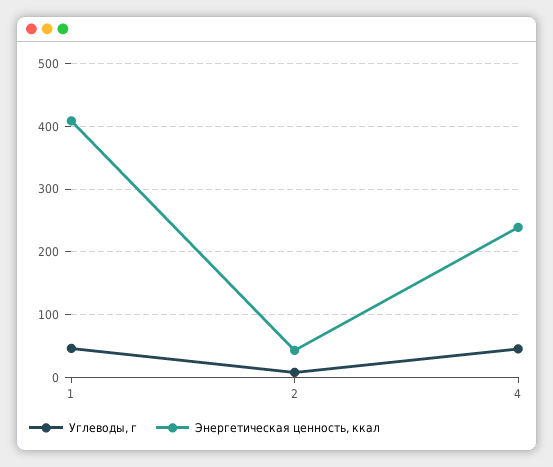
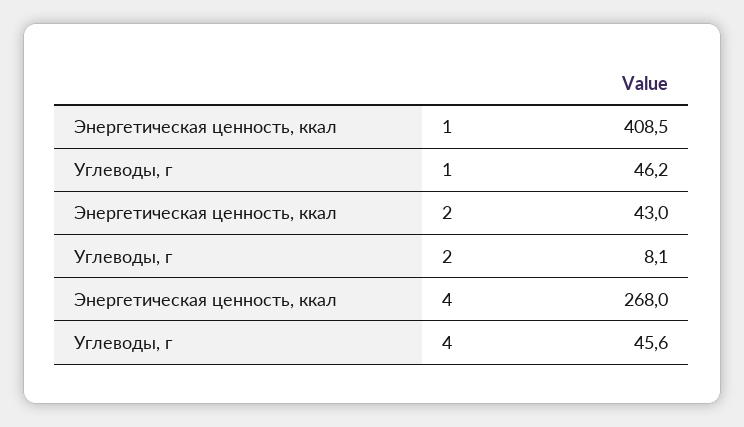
  {
    "Углеводы, г": {
      "1": 46.2,
      "2": 8.1,
      "4": 45.6
    },
    "Энергетическая ценность, ккал": {
      "1": 408.5,
      "2": 43,
-     "4": 240
+     "4": 268
    }
  }

